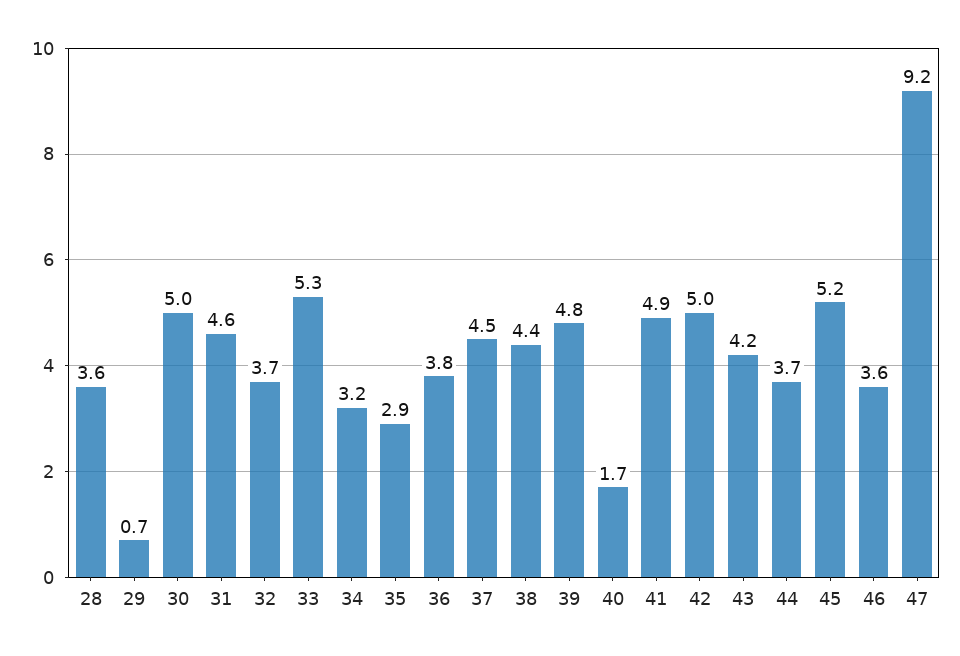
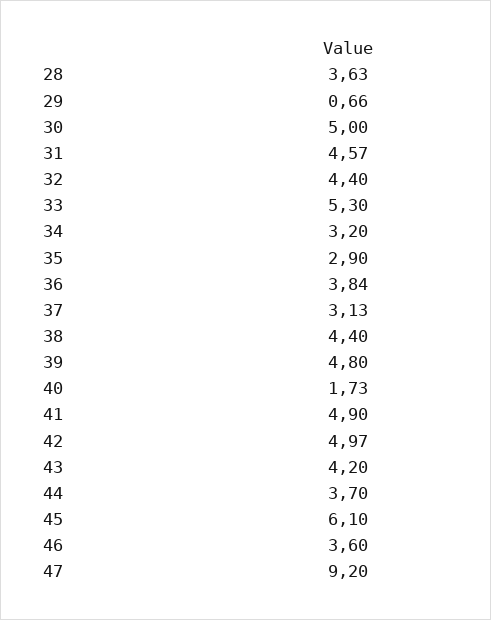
  {
    "28": 3.63,
    "29": 0.66,
    "30": 5,
    "31": 4.57,
-   "32": 3.7,
+   "32": 4.4,
    "33": 5.3,
    "34": 3.2,
    "35": 2.9,
    "36": 3.84,
-   "37": 4.5,
+   "37": 3.13,
    "38": 4.4,
    "39": 4.8,
    "40": 1.73,
    "41": 4.9,
    "42": 4.97,
    "43": 4.2,
    "44": 3.7,
-   "45": 5.2,
+   "45": 6.1,
    "46": 3.6,
    "47": 9.2
  }

